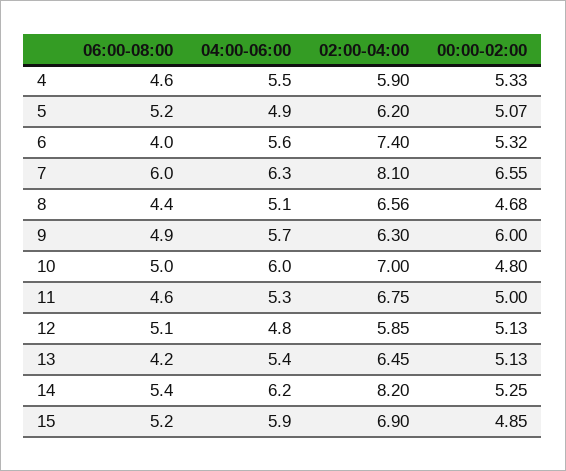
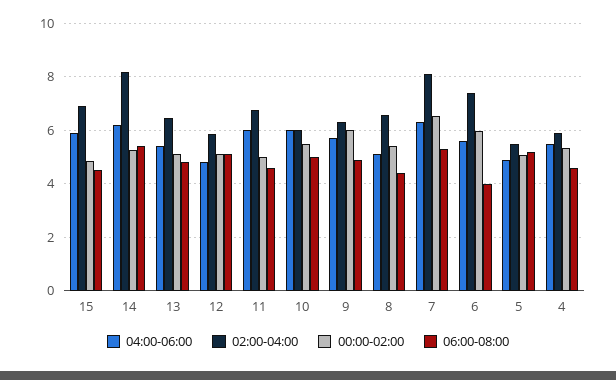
  {
    "06:00-08:00": {
      "4": 4.6,
      "5": 5.2,
      "6": 4,
-     "7": 6,
+     "7": 5.25,
      "8": 4.4,
      "9": 4.9,
      "10": 5,
      "11": 4.6,
      "12": 5.1,
-     "13": 4.2,
+     "13": 4.75,
      "14": 5.4,
-     "15": 5.2
+     "15": 4.5
    },
    "04:00-06:00": {
      "4": 5.5,
      "5": 4.9,
      "6": 5.6,
      "7": 6.3,
      "8": 5.1,
      "9": 5.7,
      "10": 6,
-     "11": 5.3,
+     "11": 6,
      "12": 4.8,
      "13": 5.4,
      "14": 6.2,
      "15": 5.9
    },
    "02:00-04:00": {
      "4": 5.9,
-     "5": 6.2,
+     "5": 5.5,
      "6": 7.4,
      "7": 8.1,
      "8": 6.56,
      "9": 6.3,
-     "10": 7,
+     "10": 6,
      "11": 6.75,
      "12": 5.85,
      "13": 6.45,
      "14": 8.2,
      "15": 6.9
    },
    "00:00-02:00": {
      "4": 5.33,
      "5": 5.07,
-     "6": 5.32,
+     "6": 6,
      "7": 6.55,
-     "8": 4.68,
+     "8": 5.5,
      "9": 6,
-     "10": 4.8,
+     "10": 5.5,
      "11": 5,
      "12": 5.13,
      "13": 5.13,
      "14": 5.25,
      "15": 4.85
    }
  }

